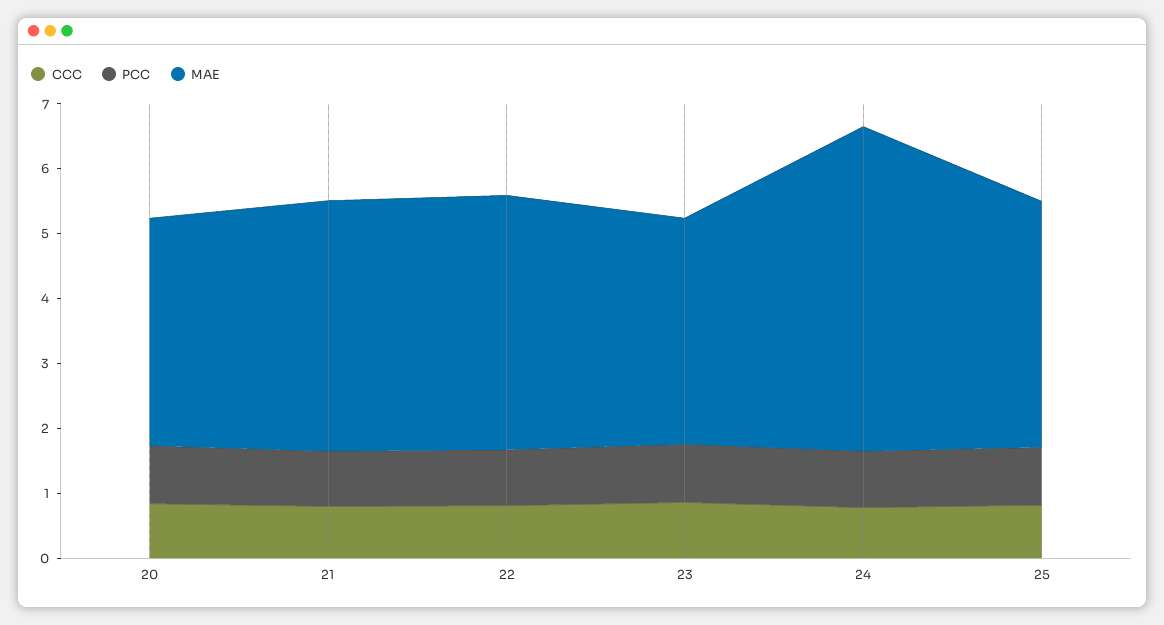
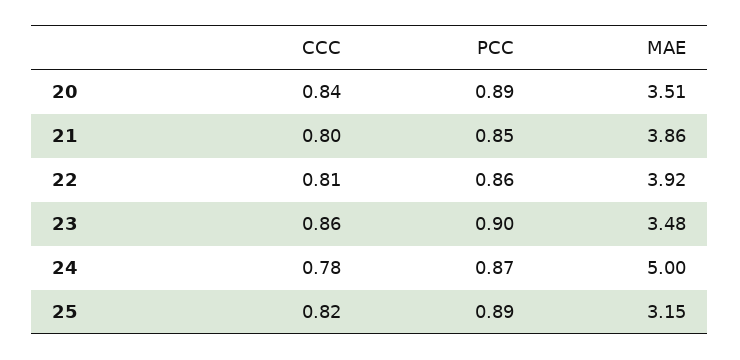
  {
    "CCC": {
      "20": 0.84,
      "21": 0.8,
      "22": 0.81,
      "23": 0.86,
      "24": 0.78,
      "25": 0.82
    },
    "PCC": {
      "20": 0.89,
      "21": 0.85,
      "22": 0.86,
      "23": 0.9,
      "24": 0.87,
      "25": 0.89
    },
    "MAE": {
      "20": 3.51,
      "21": 3.86,
      "22": 3.92,
      "23": 3.48,
      "24": 5,
-     "25": 3.8
+     "25": 3.15
    }
  }

